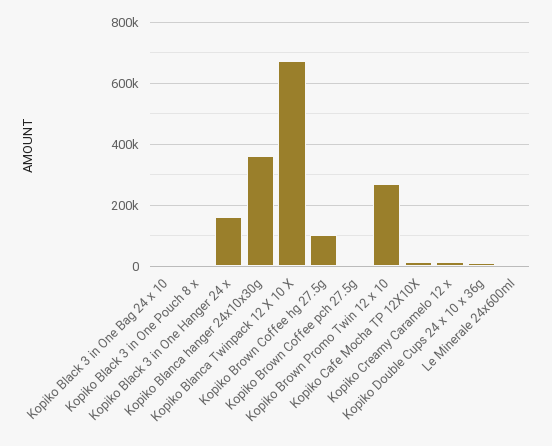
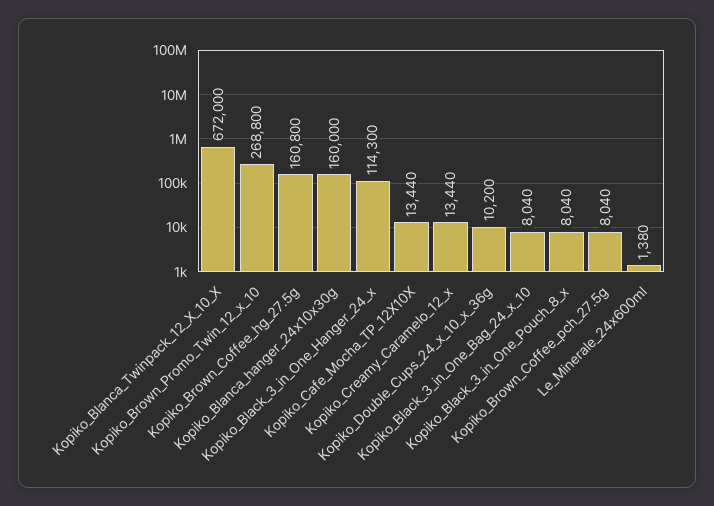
  {
    "Kopiko Black 3 in One Bag 24 x 10": 8040,
    "Kopiko Black 3 in One Pouch 8 x": 8040,
-   "Kopiko Black 3 in One Hanger 24 x": 160000,
+   "Kopiko Black 3 in One Hanger 24 x": 114300,
-   "Kopiko Blanca hanger 24x10x30g": 360000,
+   "Kopiko Blanca hanger 24x10x30g": 160000,
    "Kopiko Blanca Twinpack 12 X 10 X": 672000,
-   "Kopiko Brown Coffee hg 27.5g": 100000,
+   "Kopiko Brown Coffee hg 27.5g": 160800,
    "Kopiko Brown Coffee pch 27.5g": 8040,
    "Kopiko Brown Promo Twin 12 x 10": 268800,
    "Kopiko Cafe Mocha TP 12X10X": 13440,
    "Kopiko Creamy Caramelo 12 x": 13440,
    "Kopiko Double Cups 24 x 10 x 36g": 10200,
    "Le Minerale 24x600ml": 1380
  }

